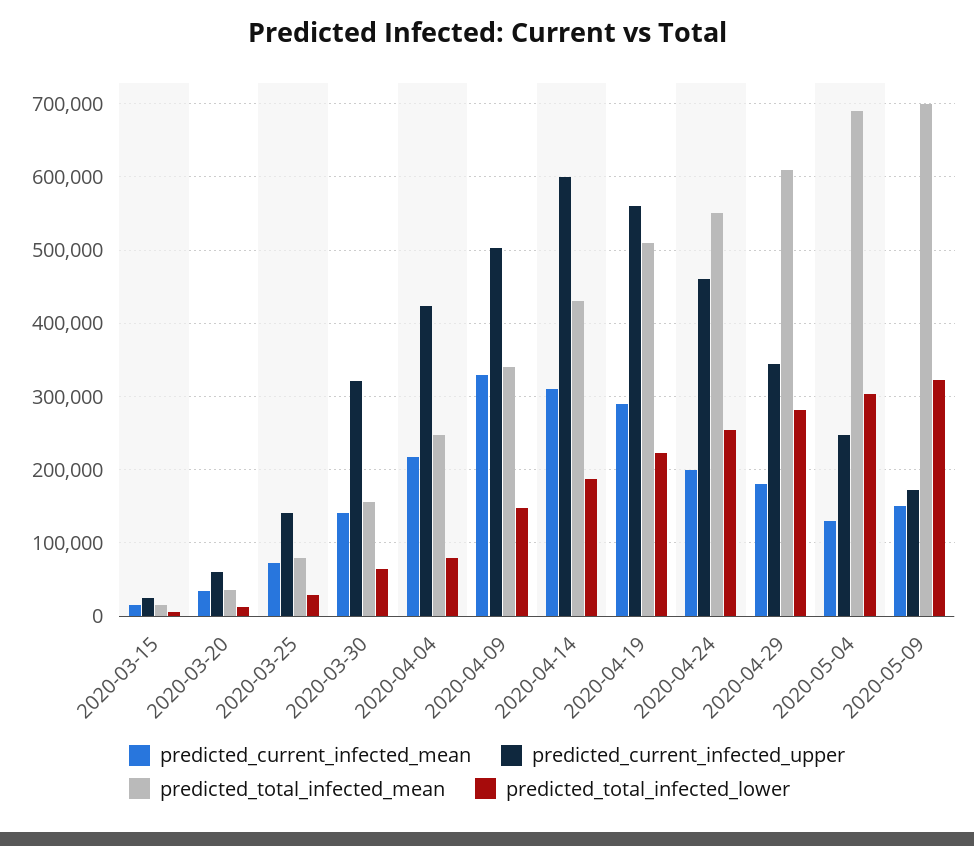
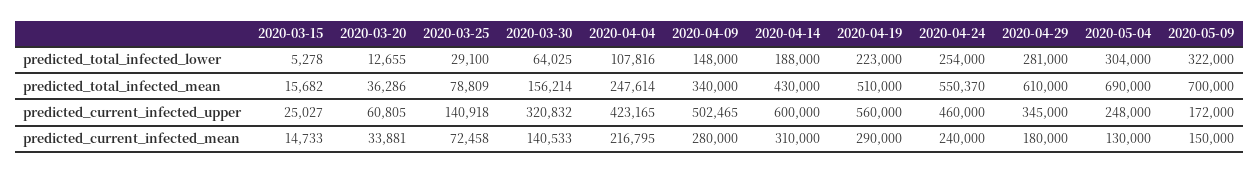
  {
    "predicted_current_infected_mean": {
      "2020-03-15": 14733,
      "2020-03-20": 33881,
      "2020-03-25": 72458,
      "2020-03-30": 140533,
      "2020-04-04": 216795,
-     "2020-04-09": 330000,
+     "2020-04-09": 280000,
      "2020-04-14": 310000,
      "2020-04-19": 290000,
-     "2020-04-24": 200000,
+     "2020-04-24": 240000,
      "2020-04-29": 180000,
      "2020-05-04": 130000,
      "2020-05-09": 150000
    },
    "predicted_current_infected_upper": {
      "2020-03-15": 25027,
      "2020-03-20": 60805,
      "2020-03-25": 140918,
      "2020-03-30": 320832,
      "2020-04-04": 423165,
      "2020-04-09": 502465,
      "2020-04-14": 600000,
      "2020-04-19": 560000,
      "2020-04-24": 460000,
      "2020-04-29": 345000,
      "2020-05-04": 248000,
      "2020-05-09": 172000
    },
    "predicted_total_infected_mean": {
      "2020-03-15": 15682,
      "2020-03-20": 36286,
      "2020-03-25": 78809,
      "2020-03-30": 156214,
      "2020-04-04": 247614,
      "2020-04-09": 340000,
      "2020-04-14": 430000,
      "2020-04-19": 510000,
      "2020-04-24": 550370,
      "2020-04-29": 610000,
      "2020-05-04": 690000,
      "2020-05-09": 700000
    },
    "predicted_total_infected_lower": {
      "2020-03-15": 5278,
      "2020-03-20": 12655,
      "2020-03-25": 29100,
      "2020-03-30": 64025,
-     "2020-04-04": 80000,
+     "2020-04-04": 107816,
      "2020-04-09": 148000,
      "2020-04-14": 188000,
      "2020-04-19": 223000,
      "2020-04-24": 254000,
      "2020-04-29": 281000,
      "2020-05-04": 304000,
      "2020-05-09": 322000
    }
  }

